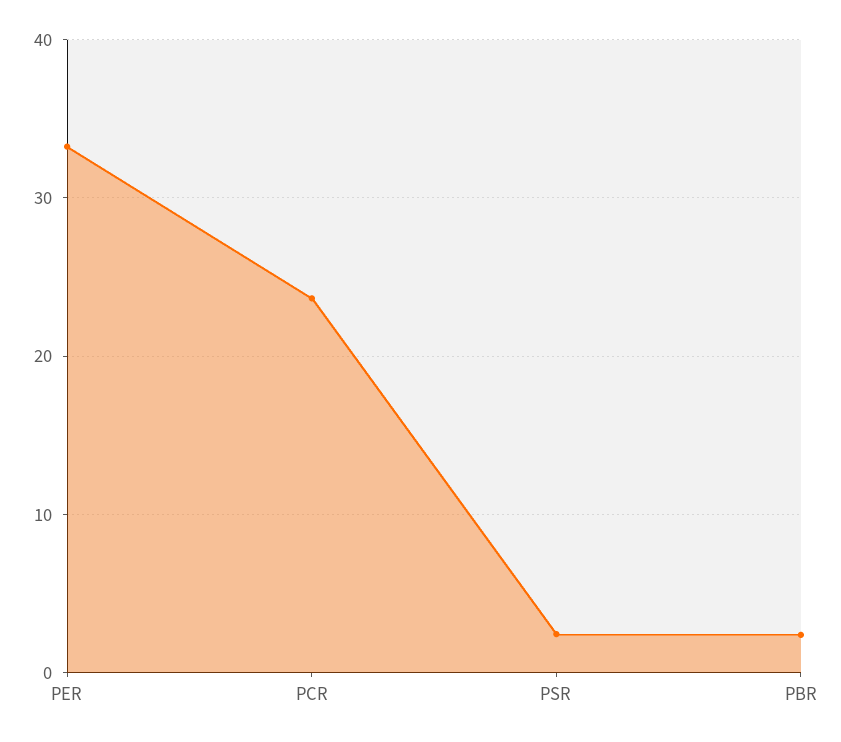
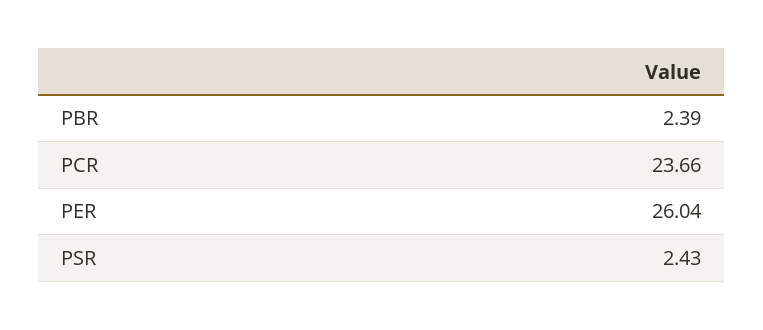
  {
-   "PER": 33,
+   "PER": 26.04,
    "PCR": 23.66,
    "PSR": 2.43,
    "PBR": 2.39
  }

